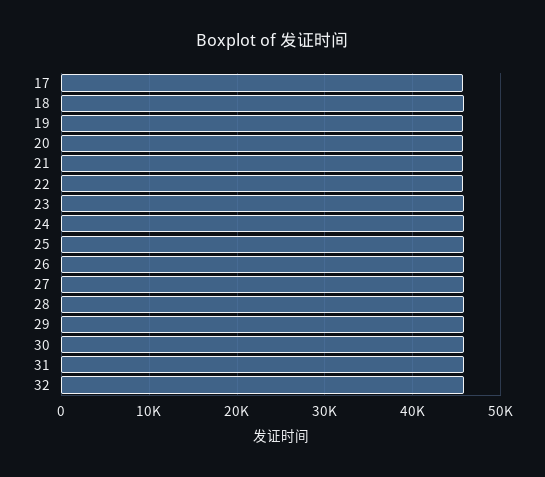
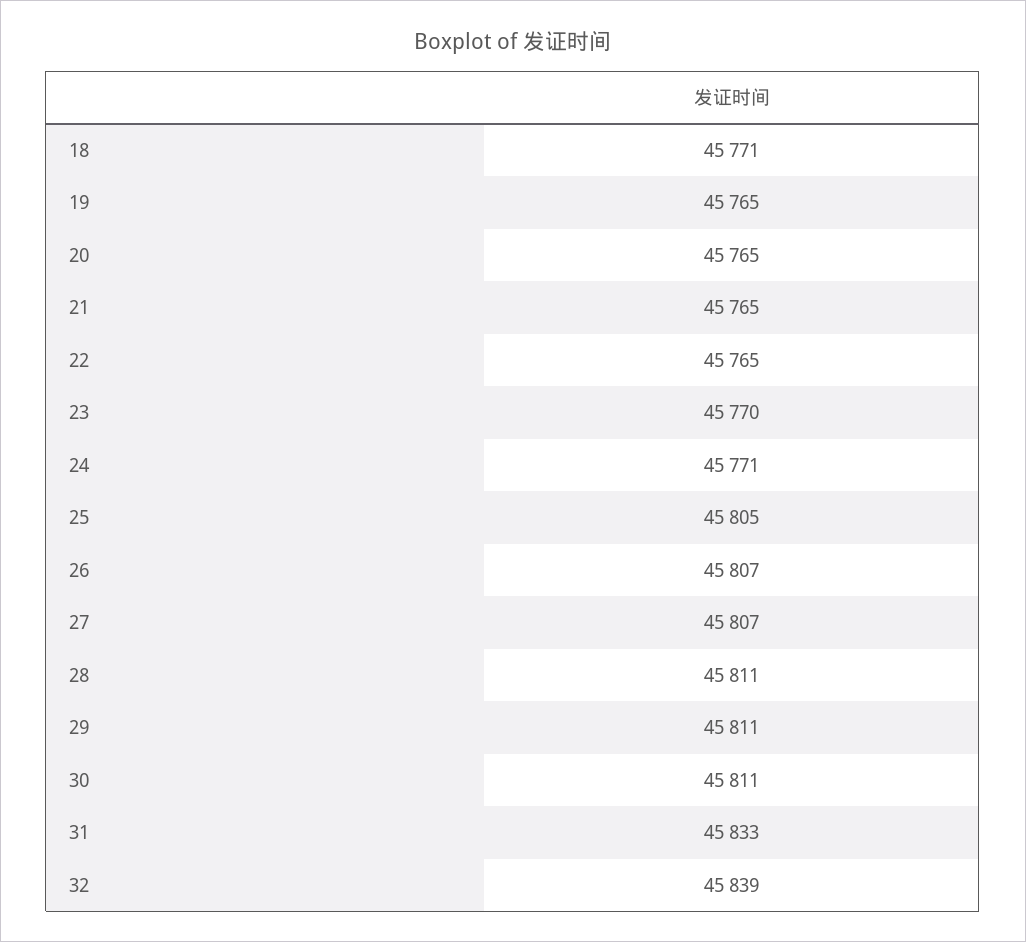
  {
-   "17": 46000,
    "18": 45771,
    "19": 45765,
    "20": 45765,
    "21": 45765,
    "22": 45765,
    "23": 45770,
    "24": 45771,
    "25": 45805,
    "26": 45807,
    "27": 45807,
    "28": 45811,
    "29": 45811,
    "30": 45811,
    "31": 45833,
    "32": 45839
  }

